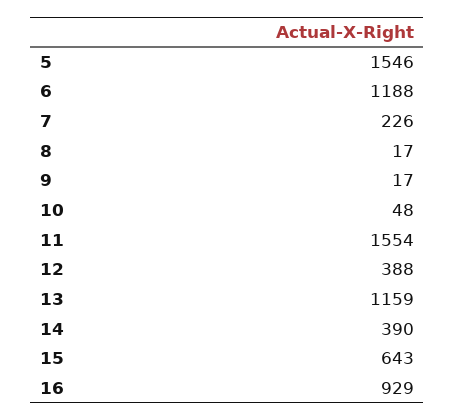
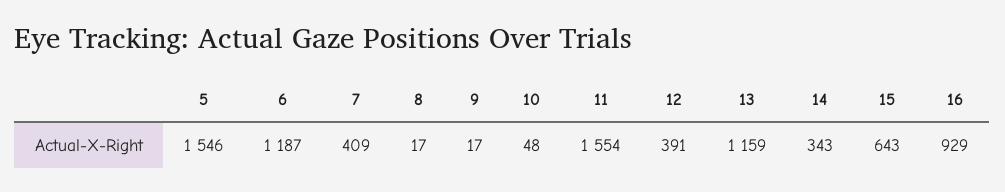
  {
    "5": 1546,
-   "6": 1188,
+   "6": 1187,
-   "7": 226,
+   "7": 409,
    "8": 17,
    "9": 17,
    "10": 48,
    "11": 1554,
-   "12": 388,
+   "12": 391,
    "13": 1159,
-   "14": 390,
+   "14": 343,
    "15": 643,
    "16": 929
  }

